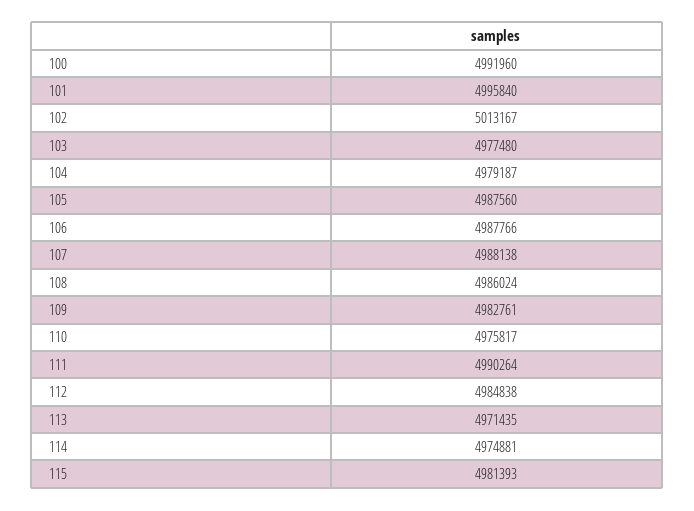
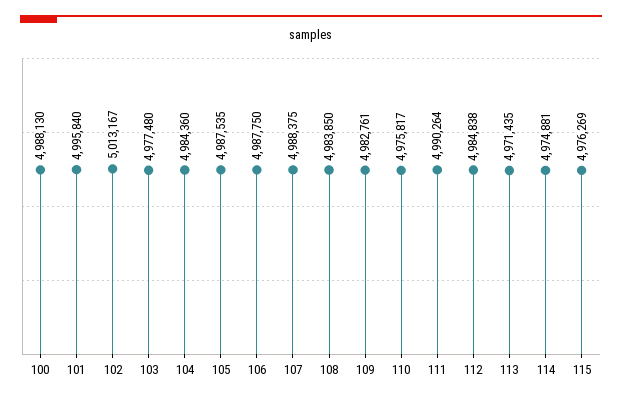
  {
-   "100": 4991960,
+   "100": 4988130,
    "101": 4995840,
    "102": 5013167,
    "103": 4977480,
-   "104": 4979187,
+   "104": 4984360,
-   "105": 4987560,
+   "105": 4987535,
-   "106": 4987766,
+   "106": 4987750,
-   "107": 4988138,
+   "107": 4988375,
-   "108": 4986024,
+   "108": 4983850,
    "109": 4982761,
    "110": 4975817,
    "111": 4990264,
    "112": 4984838,
    "113": 4971435,
    "114": 4974881,
-   "115": 4981393
+   "115": 4976269
  }

